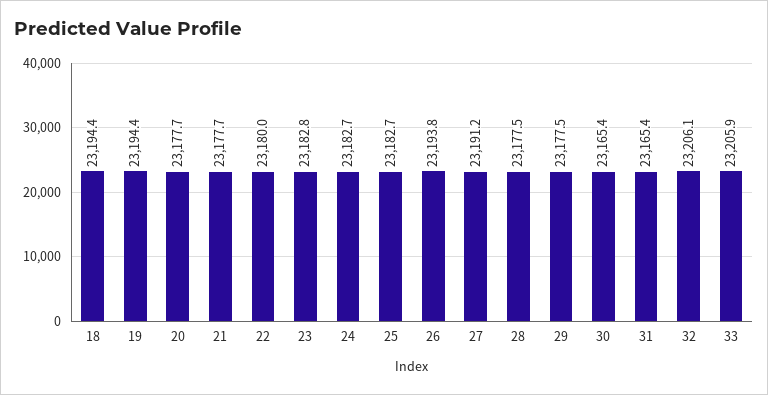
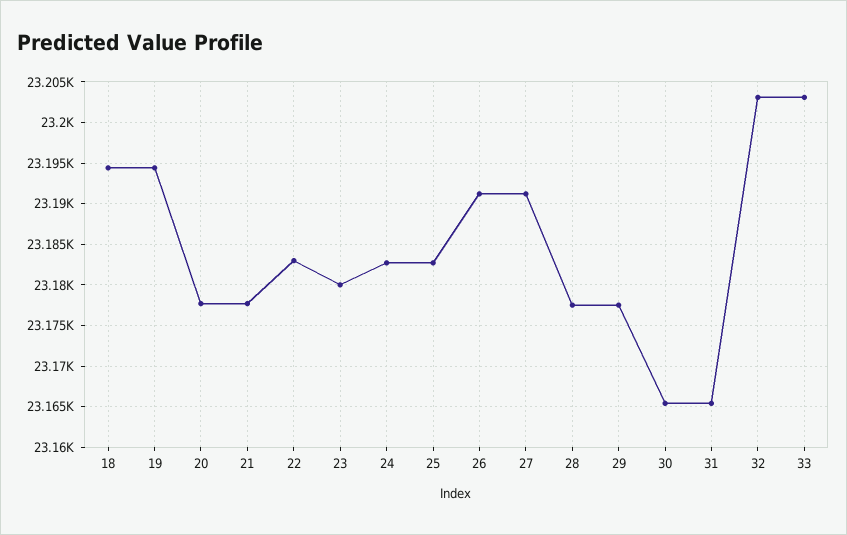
  {
    "18": 23194.4,
    "19": 23194.4,
    "20": 23177.7,
    "21": 23177.7,
-   "22": 23180,
+   "22": 23183,
-   "23": 23182.8,
+   "23": 23180,
    "24": 23182.7,
    "25": 23182.7,
-   "26": 23193.8,
+   "26": 23191,
    "27": 23191.2,
    "28": 23177.5,
    "29": 23177.5,
    "30": 23165.4,
    "31": 23165.4,
-   "32": 23206.1,
+   "32": 23203,
-   "33": 23205.9
+   "33": 23203
  }

